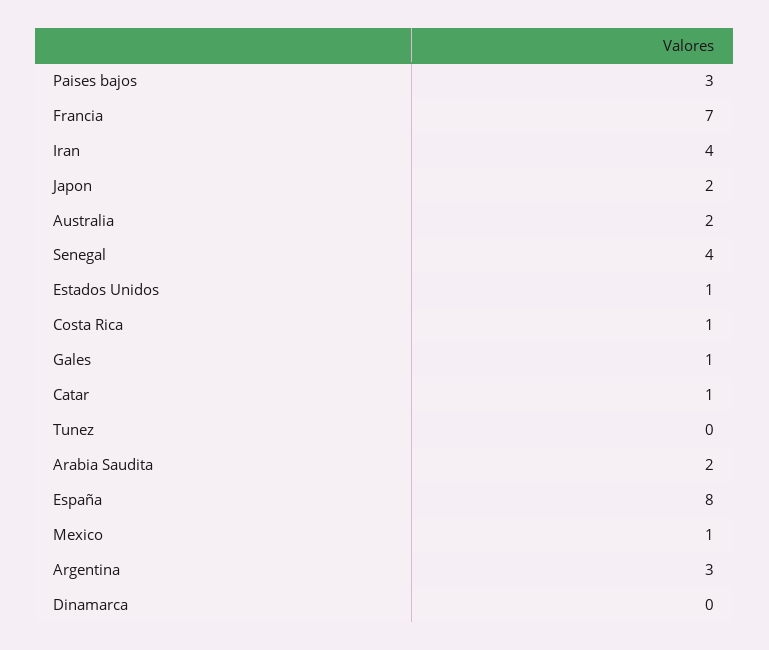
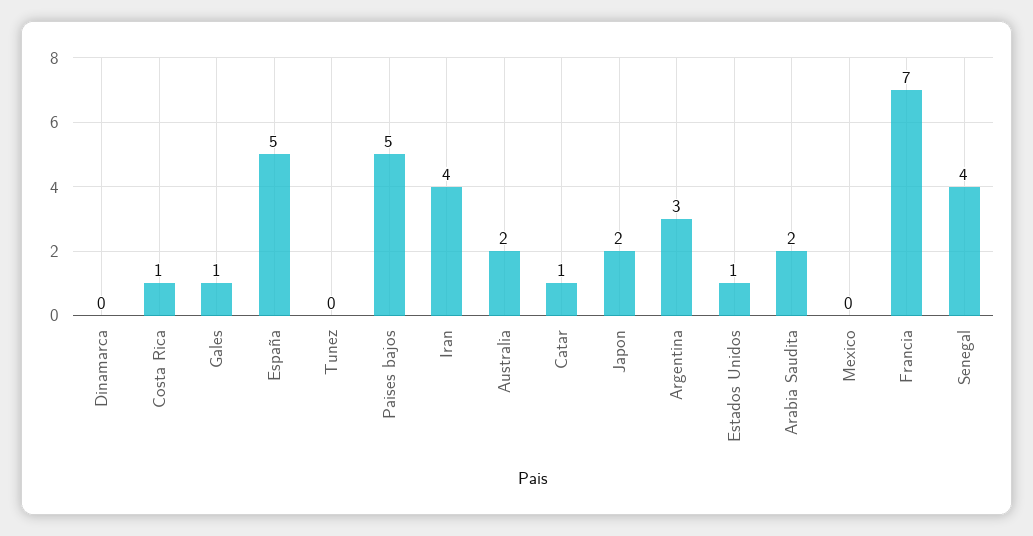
  {
-   "Paises bajos": 3,
+   "Paises bajos": 5,
    "Francia": 7,
    "Iran": 4,
    "Japon": 2,
    "Australia": 2,
    "Senegal": 4,
    "Estados Unidos": 1,
    "Costa Rica": 1,
    "Gales": 1,
    "Catar": 1,
    "Tunez": 0,
    "Arabia Saudita": 2,
-   "España": 8,
+   "España": 5,
-   "Mexico": 1,
+   "Mexico": 0,
    "Argentina": 3,
    "Dinamarca": 0
  }

